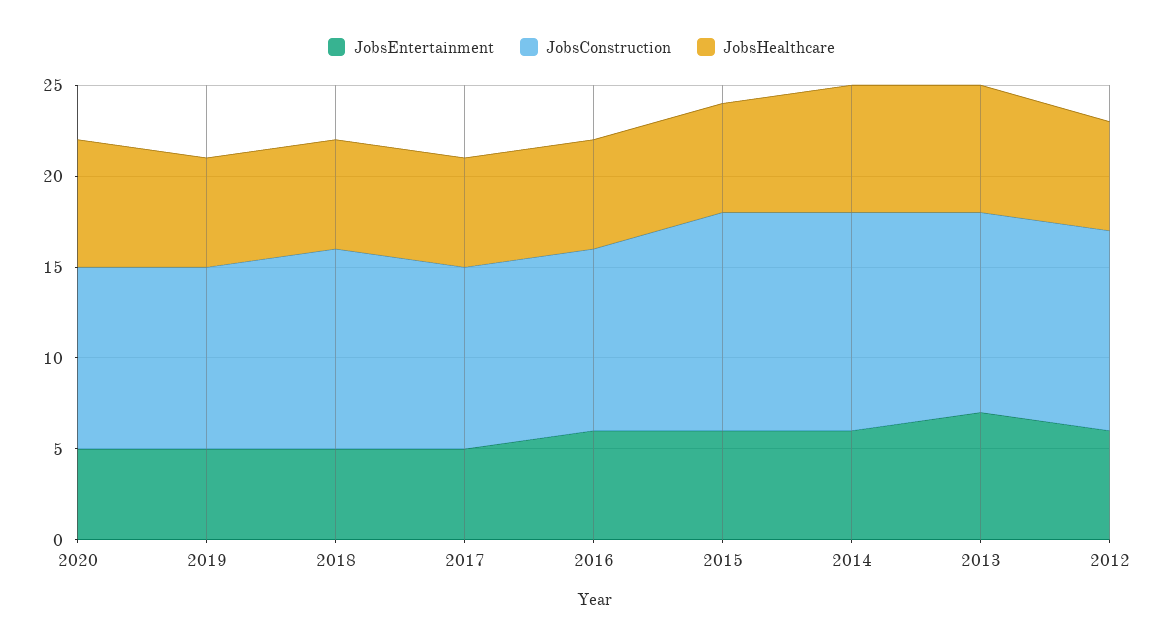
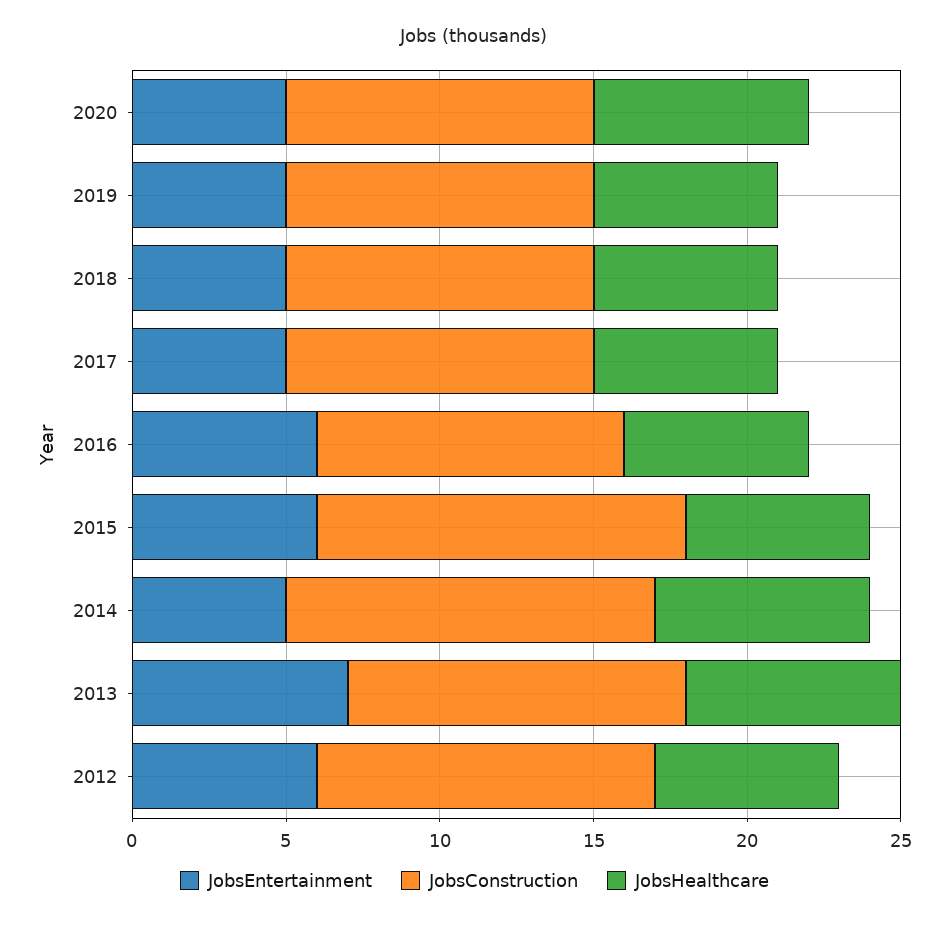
  {
    "JobsEntertainment": {
      "2020": 5,
      "2019": 5,
      "2018": 5,
      "2017": 5,
      "2016": 6,
      "2015": 6,
-     "2014": 6,
+     "2014": 5,
      "2013": 7,
      "2012": 6
    },
    "JobsConstruction": {
      "2020": 10,
      "2019": 10,
-     "2018": 11,
+     "2018": 10,
      "2017": 10,
      "2016": 10,
      "2015": 12,
      "2014": 12,
      "2013": 11,
      "2012": 11
    },
    "JobsHealthcare": {
      "2020": 7,
      "2019": 6,
      "2018": 6,
      "2017": 6,
      "2016": 6,
      "2015": 6,
      "2014": 7,
      "2013": 7,
      "2012": 6
    }
  }

